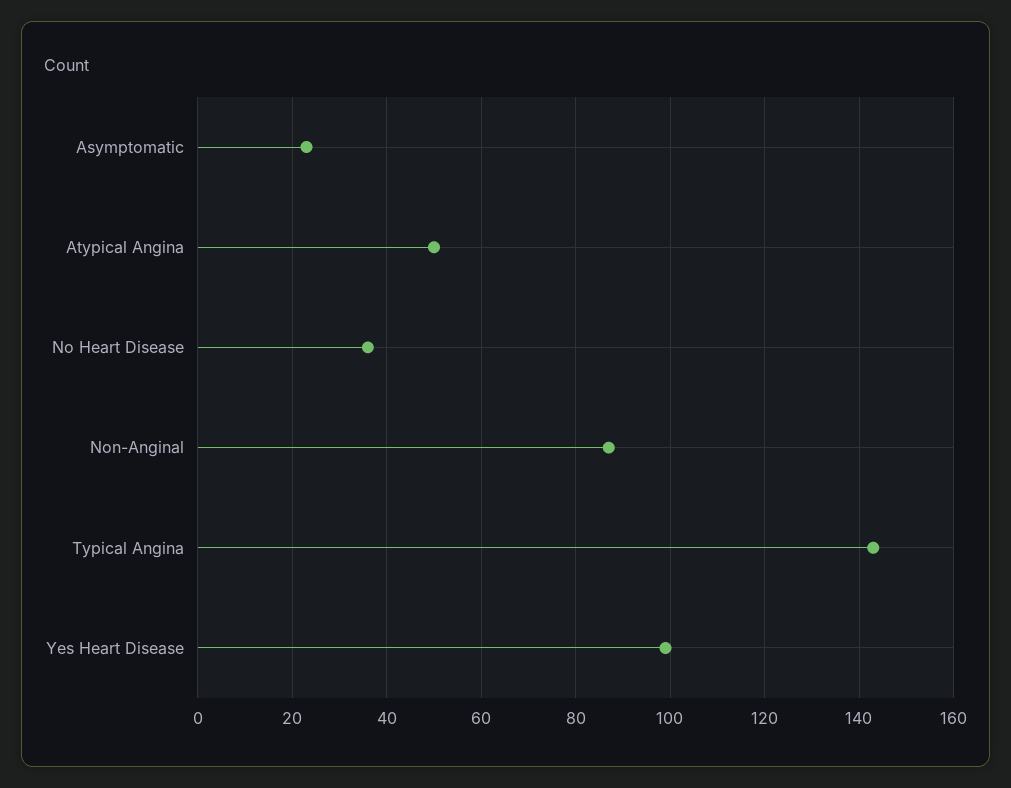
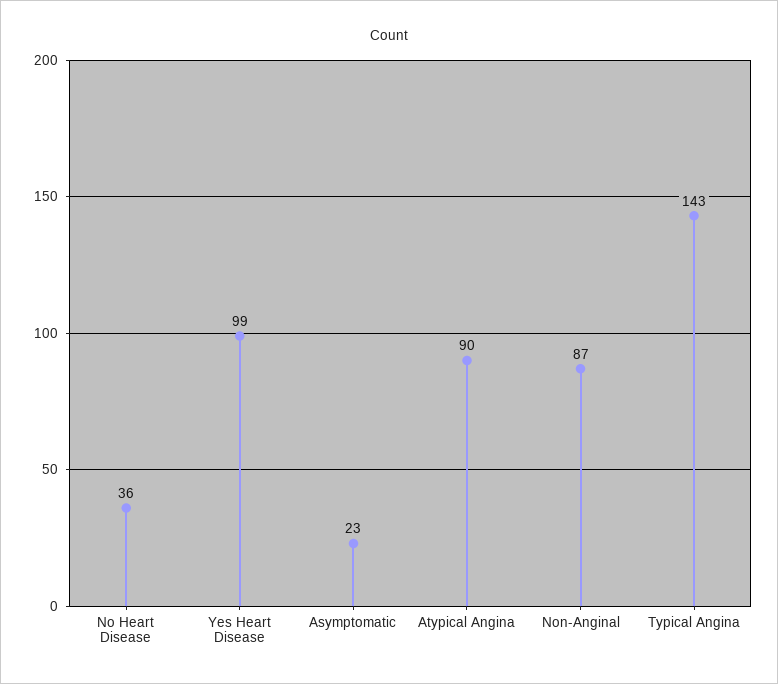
  {
    "Asymptomatic": 23,
-   "Atypical Angina": 50,
+   "Atypical Angina": 90,
    "No Heart Disease": 36,
    "Non-Anginal": 87,
    "Typical Angina": 143,
    "Yes Heart Disease": 99
  }

